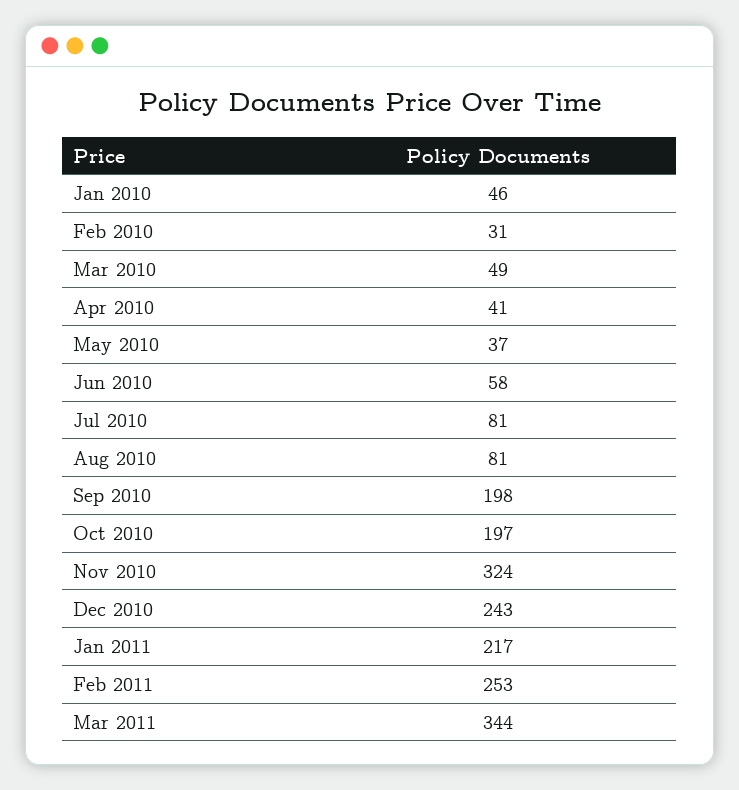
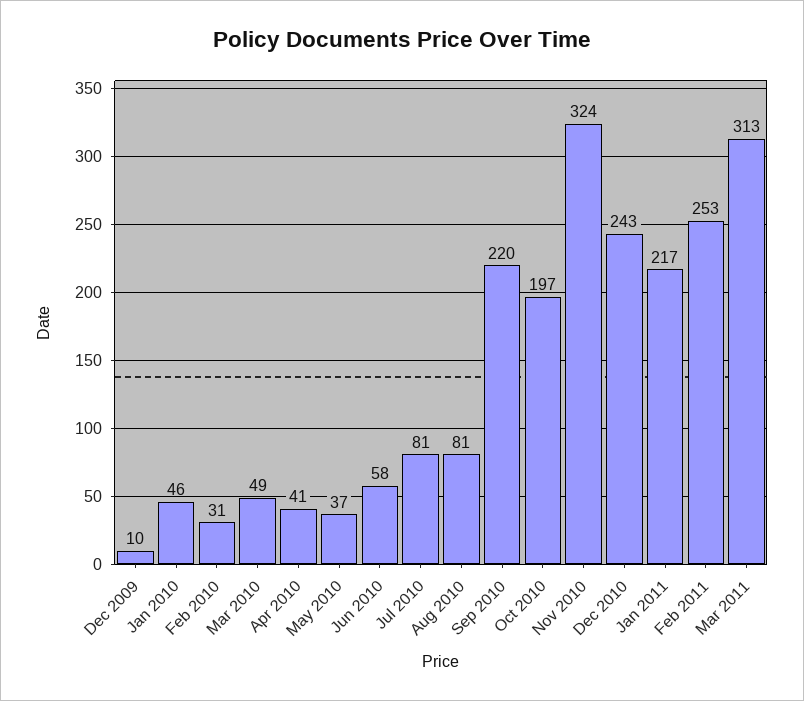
  {
    "Jan 2010": 46,
    "Feb 2010": 31,
    "Mar 2010": 49,
    "Apr 2010": 41,
    "May 2010": 37,
    "Jun 2010": 58,
    "Jul 2010": 81,
    "Aug 2010": 81,
-   "Sep 2010": 198,
+   "Sep 2010": 220,
    "Oct 2010": 197,
    "Nov 2010": 324,
    "Dec 2010": 243,
    "Jan 2011": 217,
    "Feb 2011": 253,
-   "Mar 2011": 344
+   "Mar 2011": 313,
+   "Dec 2009": 10
  }

